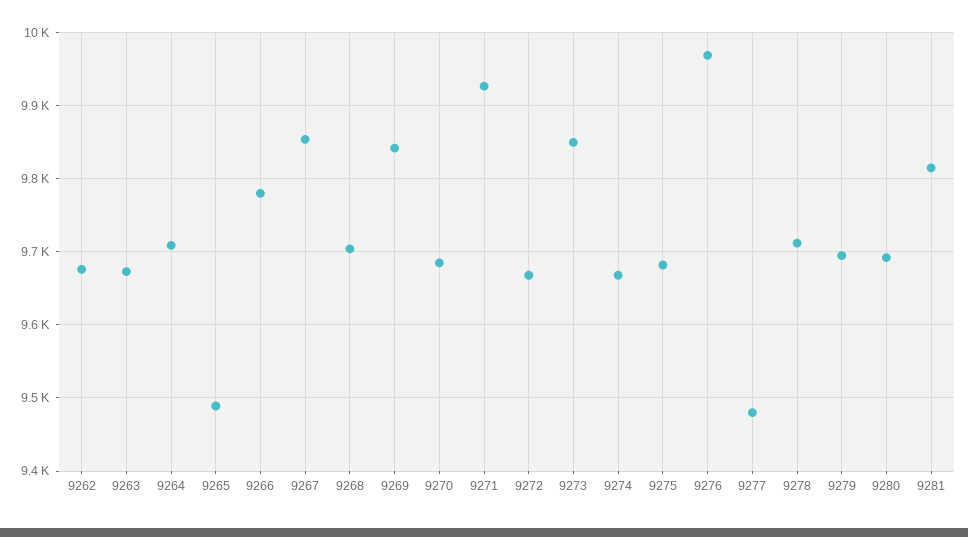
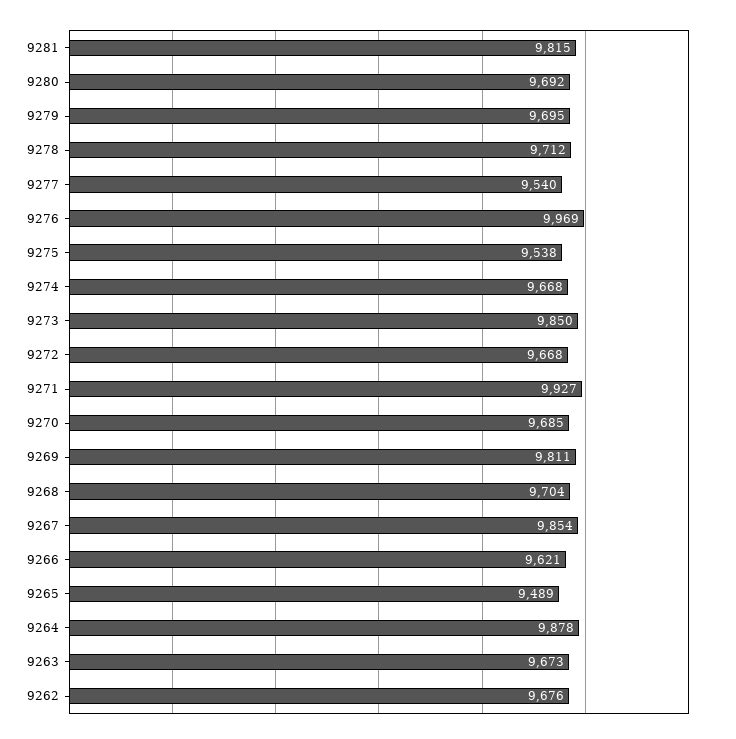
  {
    "9262": 9676,
    "9263": 9673,
-   "9264": 9710,
+   "9264": 9878,
    "9265": 9489,
-   "9266": 9780,
+   "9266": 9621,
    "9267": 9854,
    "9268": 9704,
-   "9269": 9840,
+   "9269": 9811,
    "9270": 9685,
    "9271": 9927,
    "9272": 9668,
    "9273": 9850,
    "9274": 9668,
-   "9275": 9680,
+   "9275": 9538,
    "9276": 9969,
-   "9277": 9480,
+   "9277": 9540,
    "9278": 9712,
    "9279": 9695,
    "9280": 9692,
    "9281": 9815
  }

